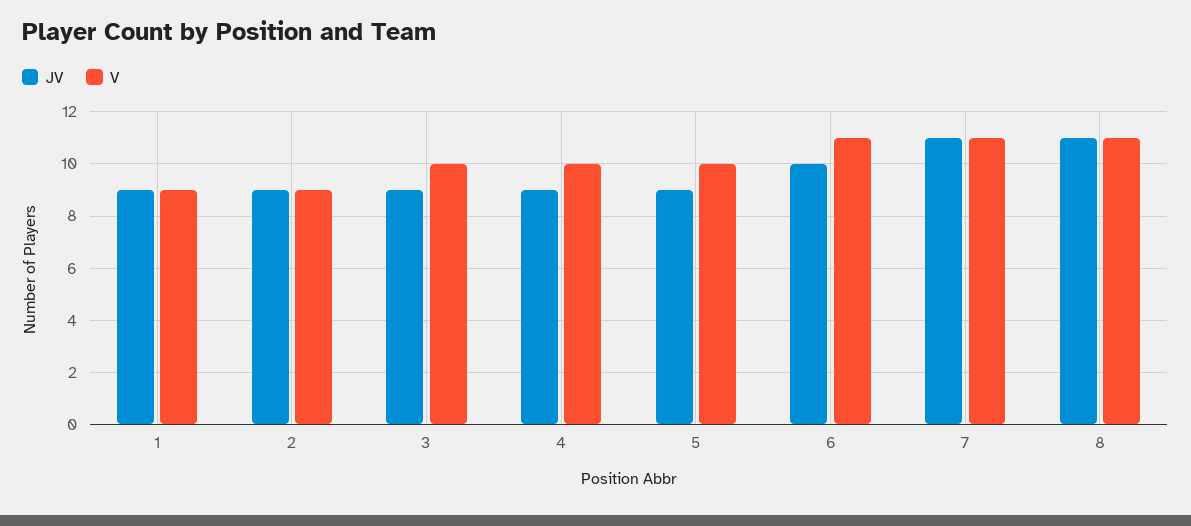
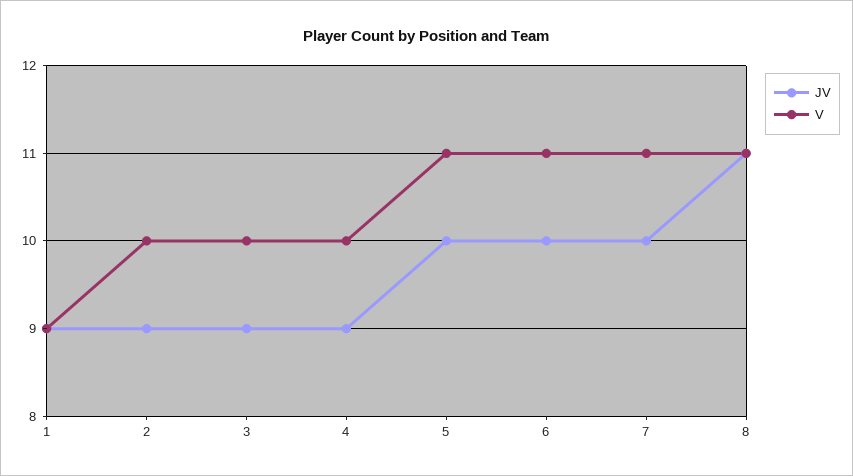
  {
    "JV": {
      "1": 9,
      "2": 9,
      "3": 9,
      "4": 9,
-     "5": 9,
+     "5": 10,
      "6": 10,
-     "7": 11,
+     "7": 10,
      "8": 11
    },
    "V": {
      "1": 9,
-     "2": 9,
+     "2": 10,
      "3": 10,
      "4": 10,
-     "5": 10,
+     "5": 11,
      "6": 11,
      "7": 11,
      "8": 11
    }
  }

